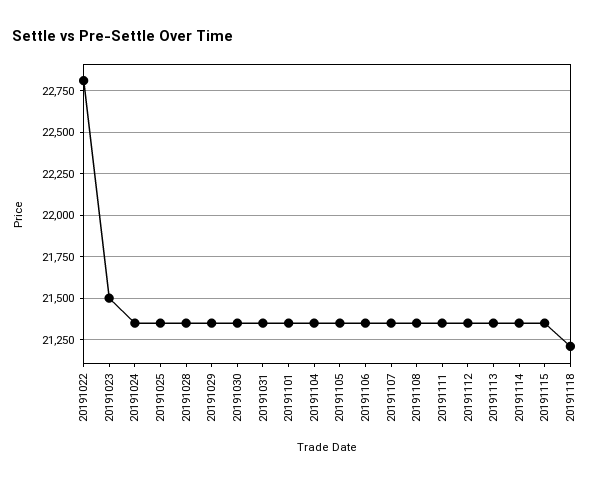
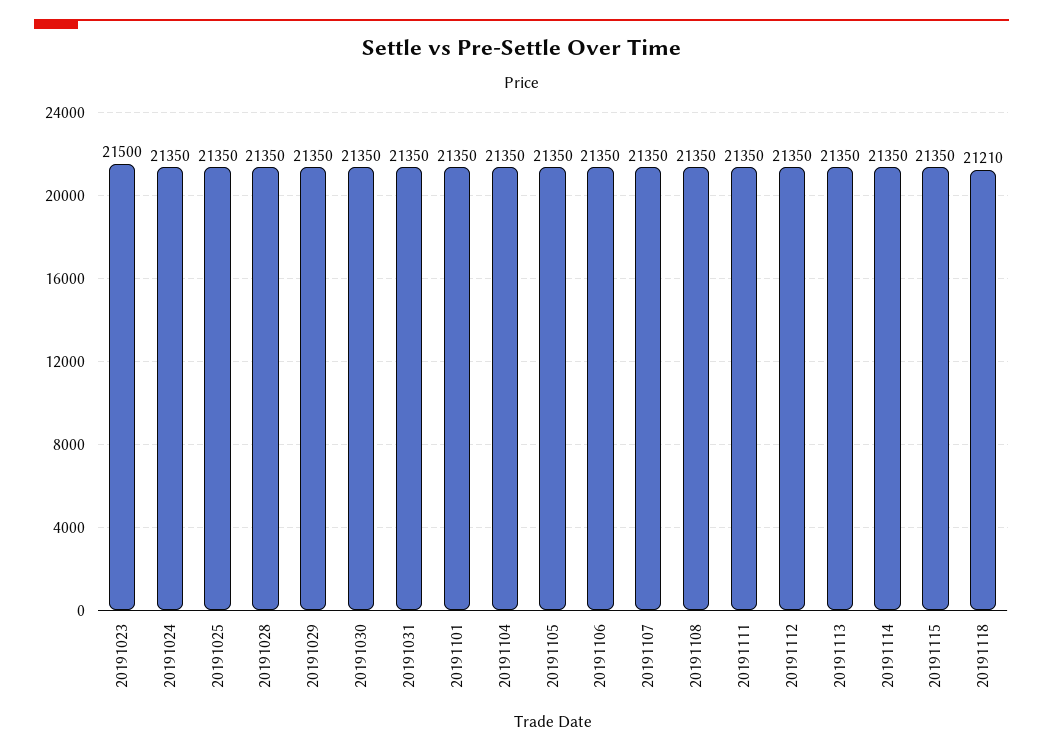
  {
-   "20191022": 22800,
    "20191023": 21500,
    "20191024": 21350,
    "20191025": 21350,
    "20191028": 21350,
    "20191029": 21350,
    "20191030": 21350,
    "20191031": 21350,
    "20191101": 21350,
    "20191104": 21350,
    "20191105": 21350,
    "20191106": 21350,
    "20191107": 21350,
    "20191108": 21350,
    "20191111": 21350,
    "20191112": 21350,
    "20191113": 21350,
    "20191114": 21350,
    "20191115": 21350,
    "20191118": 21210
  }

